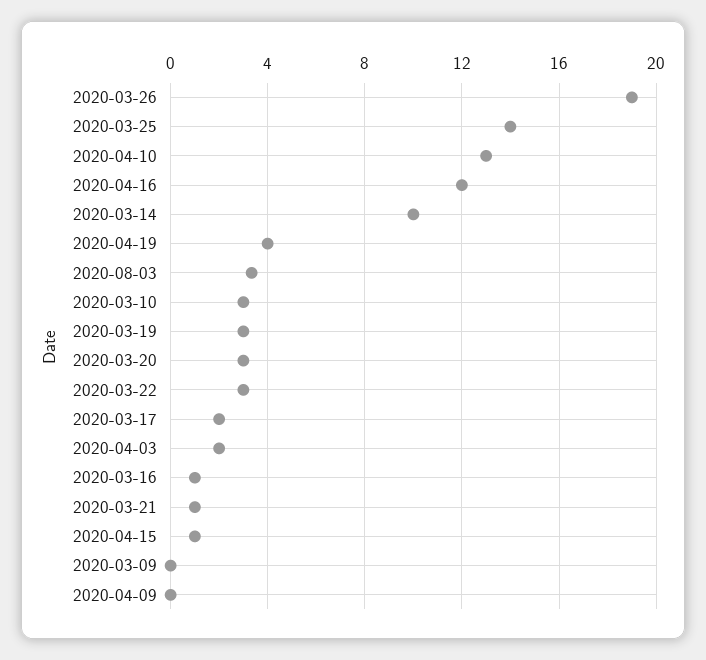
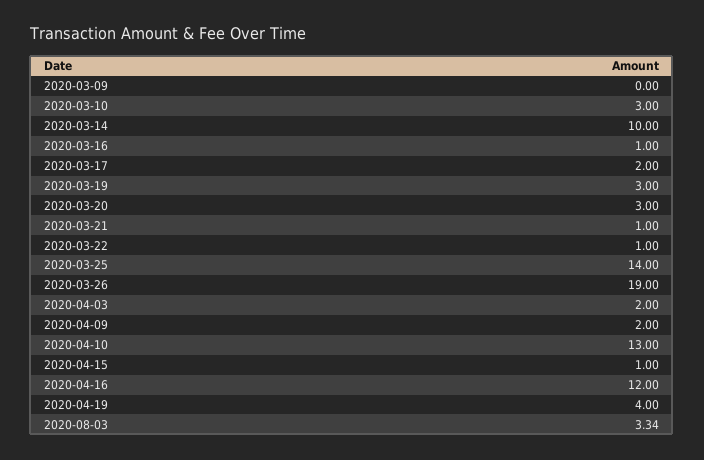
  {
    "2020-03-26": 19,
    "2020-03-25": 14,
    "2020-04-10": 13,
    "2020-04-16": 12,
    "2020-03-14": 10,
    "2020-04-19": 4,
    "2020-08-03": 3.34,
    "2020-03-10": 3,
    "2020-03-19": 3,
    "2020-03-20": 3,
-   "2020-03-22": 3,
+   "2020-03-22": 1,
    "2020-03-17": 2,
    "2020-04-03": 2,
    "2020-03-16": 1,
    "2020-03-21": 1,
    "2020-04-15": 1,
    "2020-03-09": 0,
-   "2020-04-09": 0
+   "2020-04-09": 2
  }

